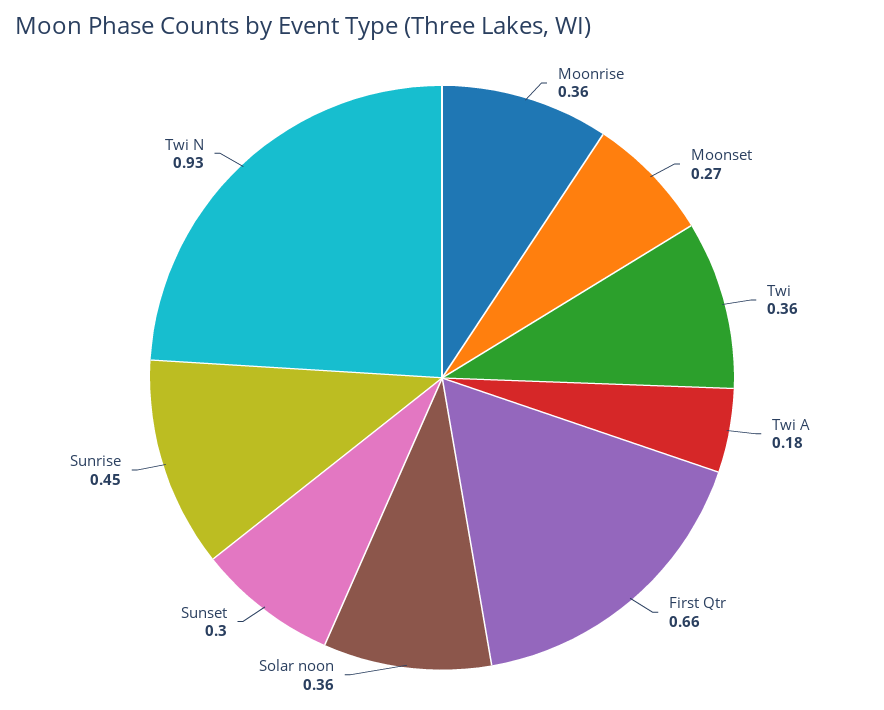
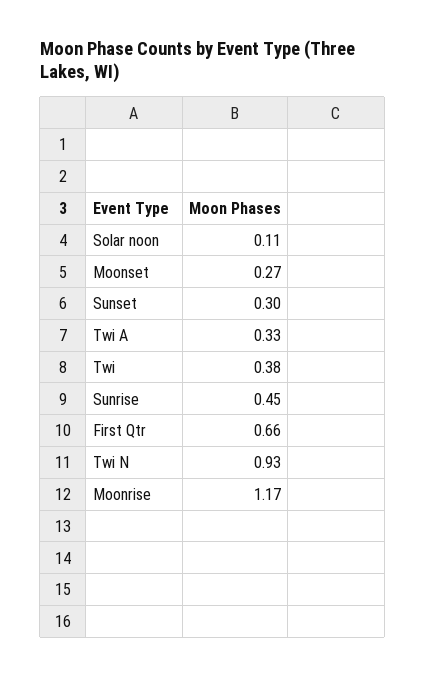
  {
-   "Moonrise": 0.36,
+   "Moonrise": 1.17,
    "Moonset": 0.27,
-   "Twi": 0.36,
+   "Twi": 0.38,
-   "Twi A": 0.18,
+   "Twi A": 0.33,
    "First Qtr": 0.66,
-   "Solar noon": 0.36,
+   "Solar noon": 0.11,
    "Sunset": 0.3,
    "Sunrise": 0.45,
    "Twi N": 0.93
  }

